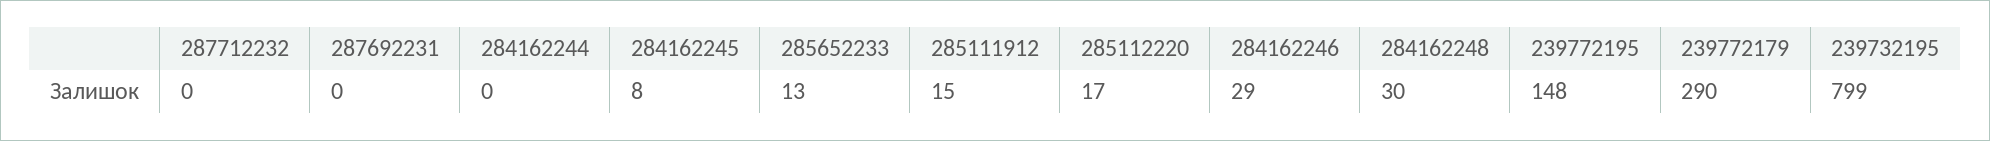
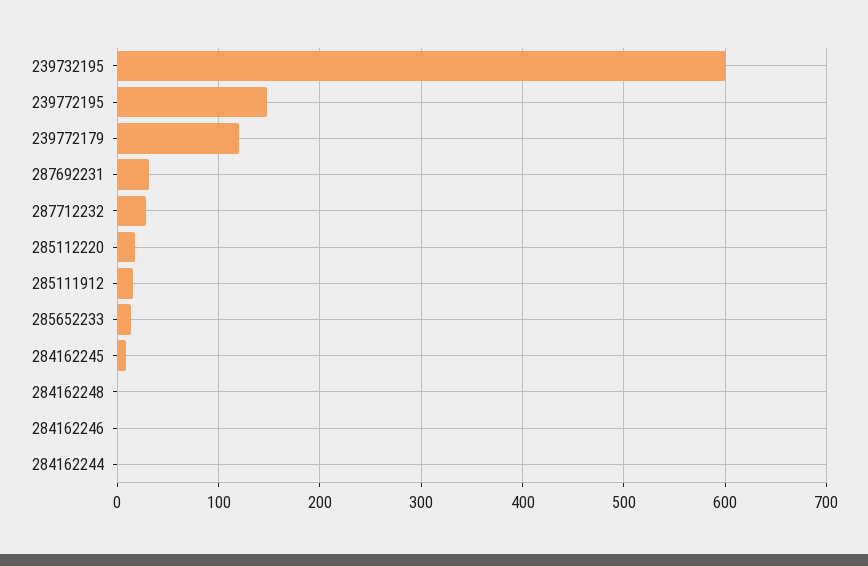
  {
-   "287712232": 0,
+   "287712232": 30,
-   "287692231": 0,
+   "287692231": 30,
    "284162244": 0,
    "284162245": 8,
    "285652233": 13,
    "285111912": 15,
    "285112220": 17,
-   "284162246": 29,
+   "284162246": 0,
-   "284162248": 30,
+   "284162248": 0,
    "239772195": 148,
-   "239772179": 290,
+   "239772179": 120,
-   "239732195": 799
+   "239732195": 600
  }

